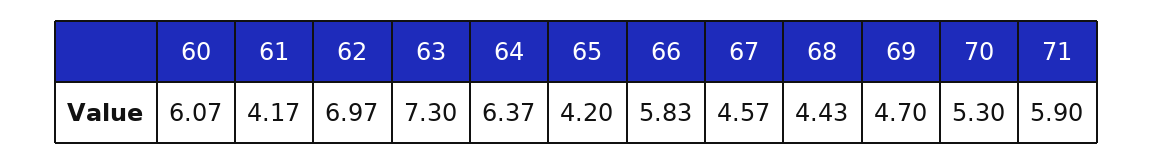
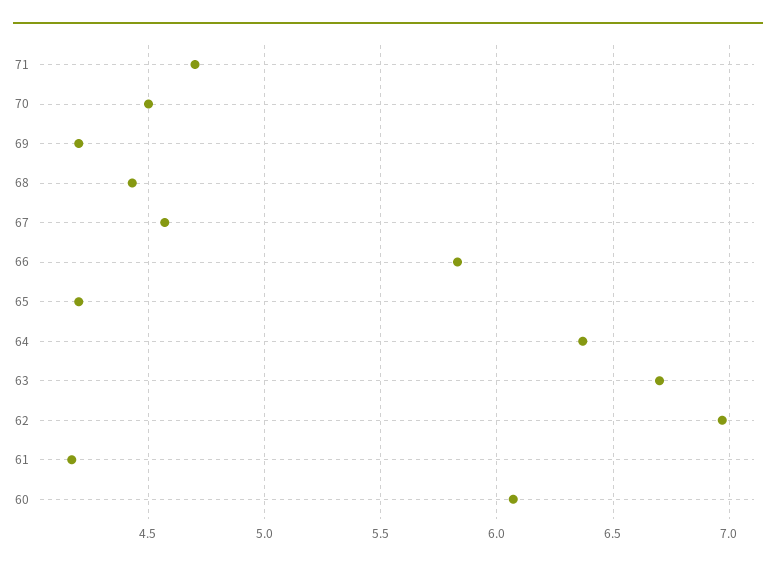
  {
    "60": 6.07,
    "61": 4.17,
    "62": 6.97,
-   "63": 7.3,
+   "63": 6.7,
    "64": 6.37,
    "65": 4.2,
    "66": 5.83,
    "67": 4.57,
    "68": 4.43,
-   "69": 4.7,
+   "69": 4.2,
-   "70": 5.3,
+   "70": 4.5,
-   "71": 5.9
+   "71": 4.7
  }

